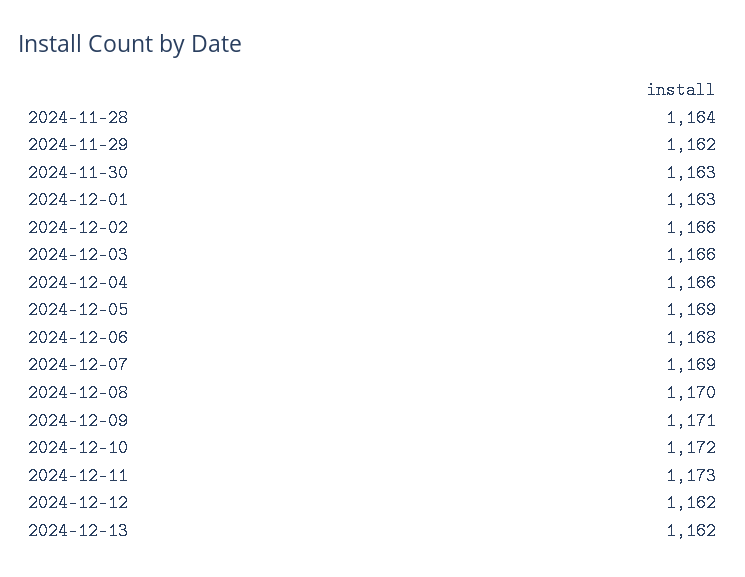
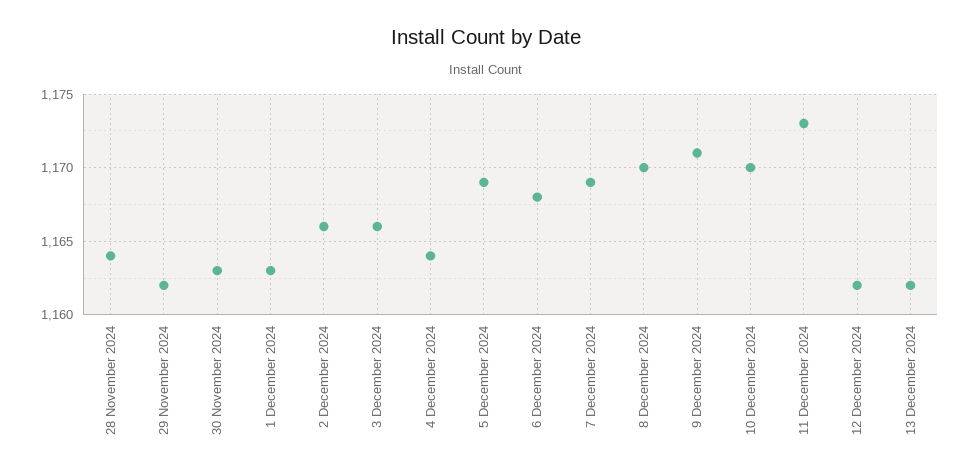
  {
    "2024-11-28": 1164,
    "2024-11-29": 1162,
    "2024-11-30": 1163,
    "2024-12-01": 1163,
    "2024-12-02": 1166,
    "2024-12-03": 1166,
-   "2024-12-04": 1166,
+   "2024-12-04": 1164,
    "2024-12-05": 1169,
    "2024-12-06": 1168,
    "2024-12-07": 1169,
    "2024-12-08": 1170,
    "2024-12-09": 1171,
-   "2024-12-10": 1172,
+   "2024-12-10": 1170,
    "2024-12-11": 1173,
    "2024-12-12": 1162,
    "2024-12-13": 1162
  }

